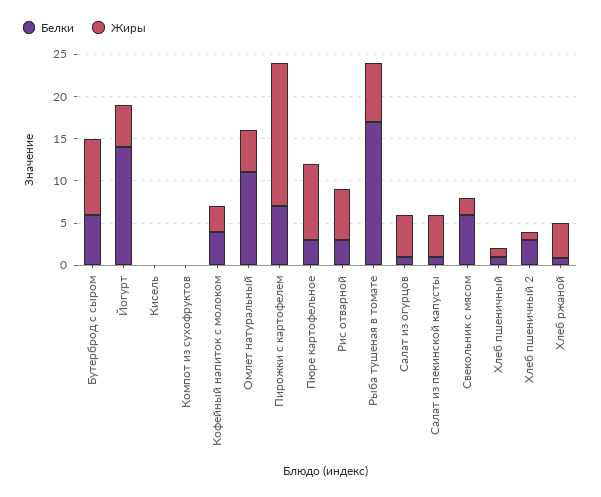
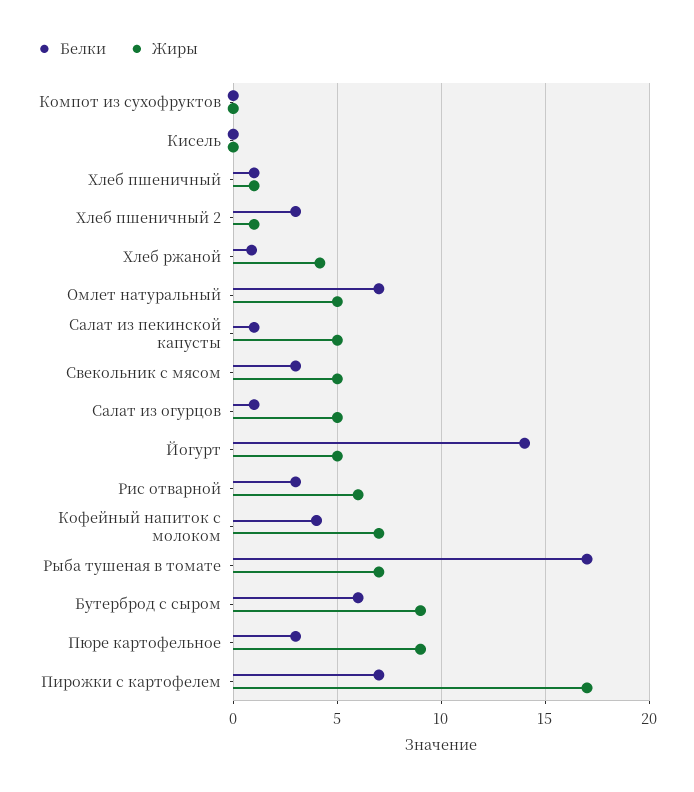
  {
    "Белки": {
      "Бутерброд с сыром": 6,
      "Йогурт": 14,
      "Кисель": 0,
      "Компот из сухофруктов": 0,
      "Кофейный напиток с молоком": 4,
-     "Омлет натуральный": 11,
+     "Омлет натуральный": 7,
      "Пирожки с картофелем": 7,
      "Пюре картофельное": 3,
      "Рис отварной": 3,
      "Рыба тушеная в томате": 17,
      "Салат из огурцов": 1,
      "Салат из пекинской капусты": 1,
-     "Свекольник с мясом": 6,
+     "Свекольник с мясом": 3,
      "Хлеб пшеничный": 1,
      "Хлеб пшеничный 2": 3,
      "Хлеб ржаной": 1
    },
    "Жиры": {
      "Бутерброд с сыром": 9,
      "Йогурт": 5,
      "Кисель": 0,
      "Компот из сухофруктов": 0,
-     "Кофейный напиток с молоком": 3,
+     "Кофейный напиток с молоком": 7,
      "Омлет натуральный": 5,
      "Пирожки с картофелем": 17,
      "Пюре картофельное": 9,
      "Рис отварной": 6,
      "Рыба тушеная в томате": 7,
      "Салат из огурцов": 5,
      "Салат из пекинской капусты": 5,
-     "Свекольник с мясом": 2,
+     "Свекольник с мясом": 5,
      "Хлеб пшеничный": 1,
      "Хлеб пшеничный 2": 1,
      "Хлеб ржаной": 4
    }
  }

